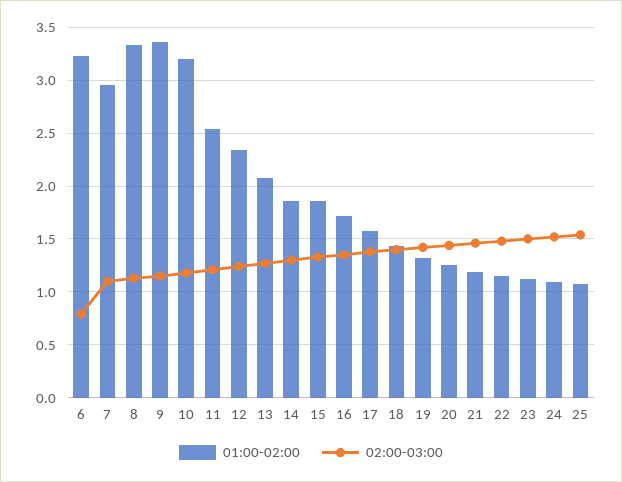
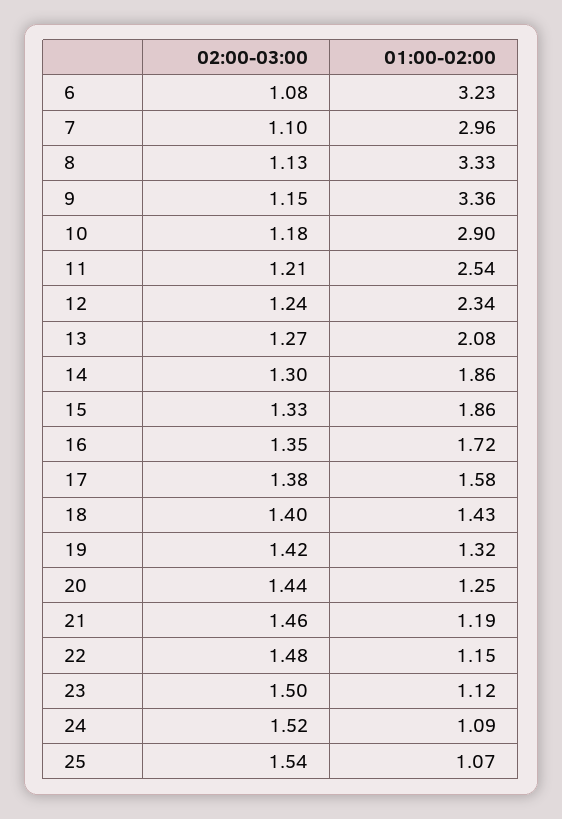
  {
    "01:00-02:00": {
      "6": 3.23,
      "7": 2.96,
      "8": 3.33,
      "9": 3.36,
-     "10": 3.2,
+     "10": 2.9,
      "11": 2.54,
      "12": 2.34,
      "13": 2.08,
      "14": 1.86,
      "15": 1.86,
      "16": 1.72,
      "17": 1.58,
      "18": 1.43,
      "19": 1.32,
      "20": 1.25,
      "21": 1.19,
      "22": 1.15,
      "23": 1.12,
      "24": 1.09,
      "25": 1.07
    },
    "02:00-03:00": {
-     "6": 0.8,
+     "6": 1.08,
      "7": 1.1,
      "8": 1.13,
      "9": 1.15,
      "10": 1.18,
      "11": 1.21,
      "12": 1.24,
      "13": 1.27,
      "14": 1.3,
      "15": 1.33,
      "16": 1.35,
      "17": 1.38,
      "18": 1.4,
      "19": 1.42,
      "20": 1.44,
      "21": 1.46,
      "22": 1.48,
      "23": 1.5,
      "24": 1.52,
      "25": 1.54
    }
  }

